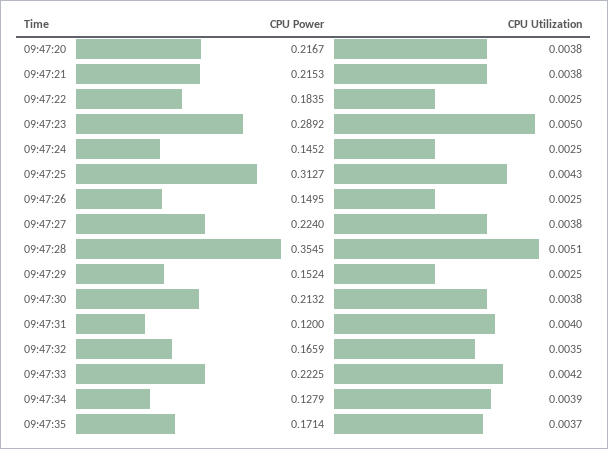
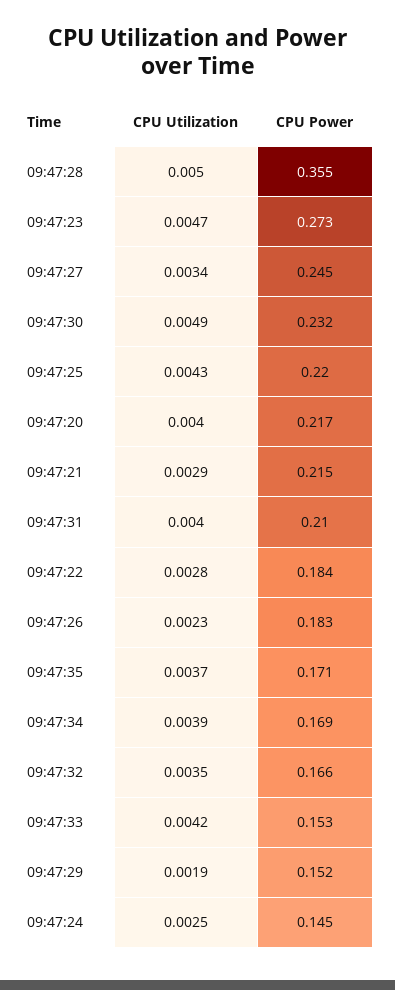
  {
    "CPU Power": {
      "09:47:20": 0.2167,
      "09:47:21": 0.2153,
      "09:47:22": 0.1835,
-     "09:47:23": 0.2892,
+     "09:47:23": 0.273,
      "09:47:24": 0.1452,
-     "09:47:25": 0.3127,
+     "09:47:25": 0.22,
-     "09:47:26": 0.1495,
+     "09:47:26": 0.183,
-     "09:47:27": 0.224,
+     "09:47:27": 0.245,
      "09:47:28": 0.3545,
      "09:47:29": 0.1524,
-     "09:47:30": 0.2132,
+     "09:47:30": 0.232,
-     "09:47:31": 0.12,
+     "09:47:31": 0.21,
      "09:47:32": 0.1659,
-     "09:47:33": 0.2225,
+     "09:47:33": 0.153,
-     "09:47:34": 0.1279,
+     "09:47:34": 0.169,
      "09:47:35": 0.1714
    },
    "CPU Utilization": {
-     "09:47:20": 0.0038,
+     "09:47:20": 0.004,
-     "09:47:21": 0.0038,
+     "09:47:21": 0.0029,
-     "09:47:22": 0.0025,
+     "09:47:22": 0.0028,
-     "09:47:23": 0.005,
+     "09:47:23": 0.0047,
      "09:47:24": 0.0025,
      "09:47:25": 0.0043,
-     "09:47:26": 0.0025,
+     "09:47:26": 0.0023,
-     "09:47:27": 0.0038,
+     "09:47:27": 0.0034,
-     "09:47:28": 0.0051,
+     "09:47:28": 0.005,
-     "09:47:29": 0.0025,
+     "09:47:29": 0.0019,
-     "09:47:30": 0.0038,
+     "09:47:30": 0.0049,
      "09:47:31": 0.004,
      "09:47:32": 0.0035,
      "09:47:33": 0.0042,
      "09:47:34": 0.0039,
      "09:47:35": 0.0037
    }
  }

